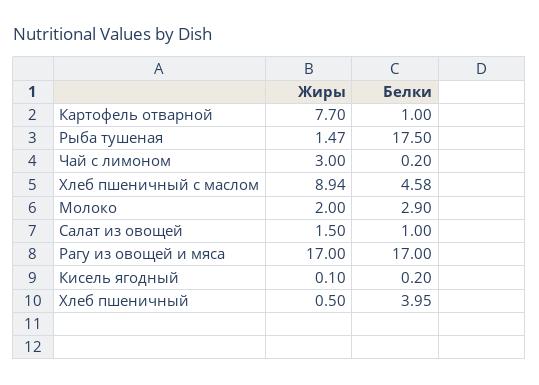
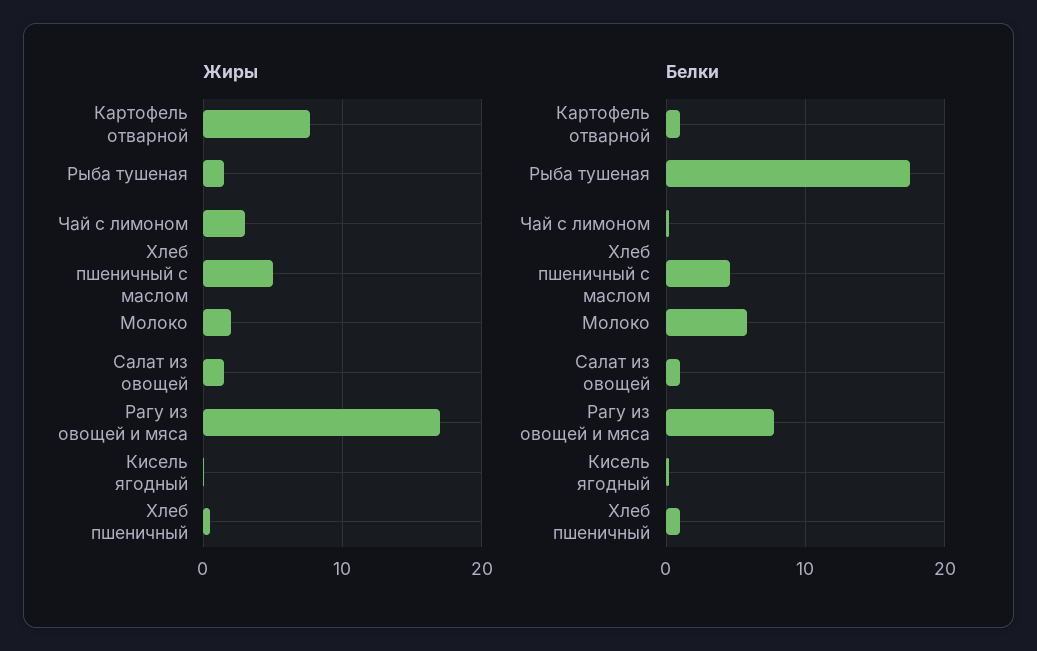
  {
    "Жиры": {
      "Картофель отварной": 7.7,
      "Рыба тушеная": 1.47,
      "Чай с лимоном": 3,
-     "Хлеб пшеничный с маслом": 8.94,
+     "Хлеб пшеничный с маслом": 5,
      "Молоко": 2,
      "Салат из овощей": 1.5,
      "Рагу из овощей и мяса": 17,
      "Кисель ягодный": 0.1,
      "Хлеб пшеничный": 0.5
    },
    "Белки": {
      "Картофель отварной": 1,
      "Рыба тушеная": 17.5,
      "Чай с лимоном": 0.2,
      "Хлеб пшеничный с маслом": 4.58,
-     "Молоко": 2.9,
+     "Молоко": 6,
      "Салат из овощей": 1,
-     "Рагу из овощей и мяса": 17,
+     "Рагу из овощей и мяса": 8,
      "Кисель ягодный": 0.2,
-     "Хлеб пшеничный": 3.95
+     "Хлеб пшеничный": 1
    }
  }

